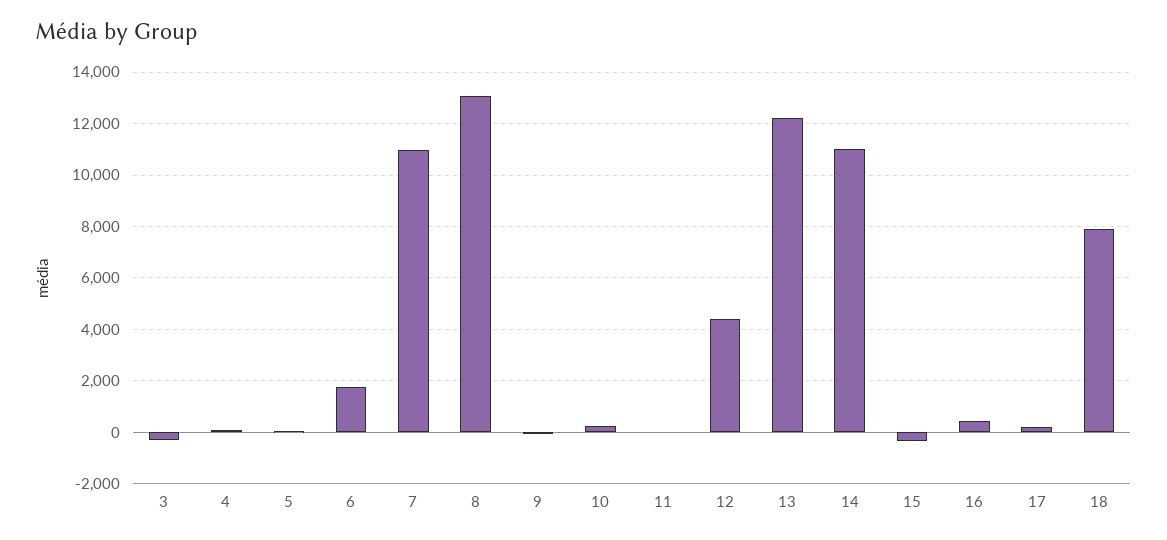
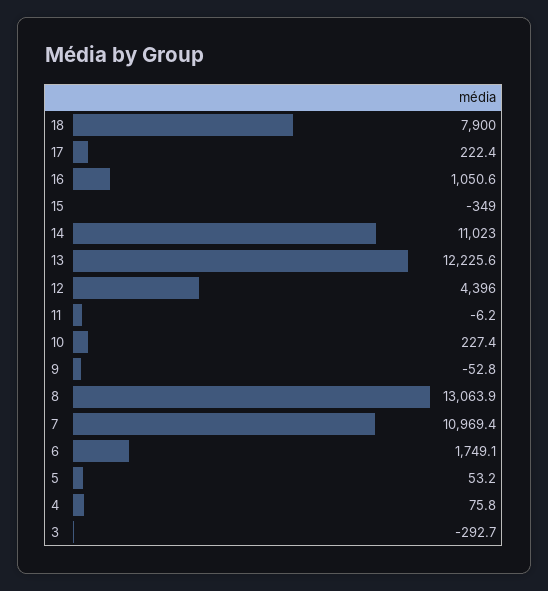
  {
    "3": -292.7,
    "4": 75.8,
    "5": 53.2,
    "6": 1749.1,
    "7": 10969.4,
    "8": 13063.9,
    "9": -52.8,
    "10": 227.4,
    "11": -6.2,
    "12": 4396,
    "13": 12225.6,
    "14": 11023,
    "15": -349,
-   "16": 500,
+   "16": 1050.6,
    "17": 222.4,
    "18": 7900
  }

